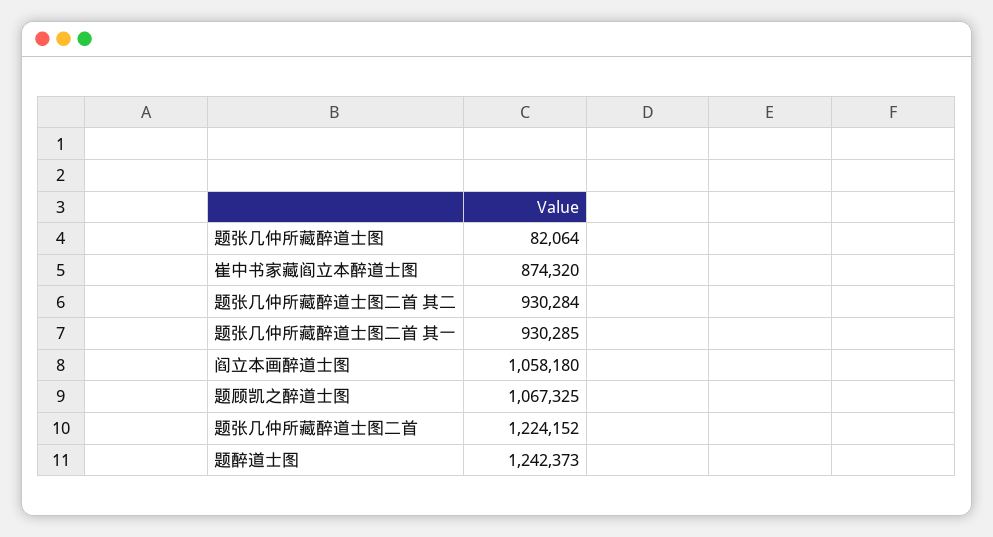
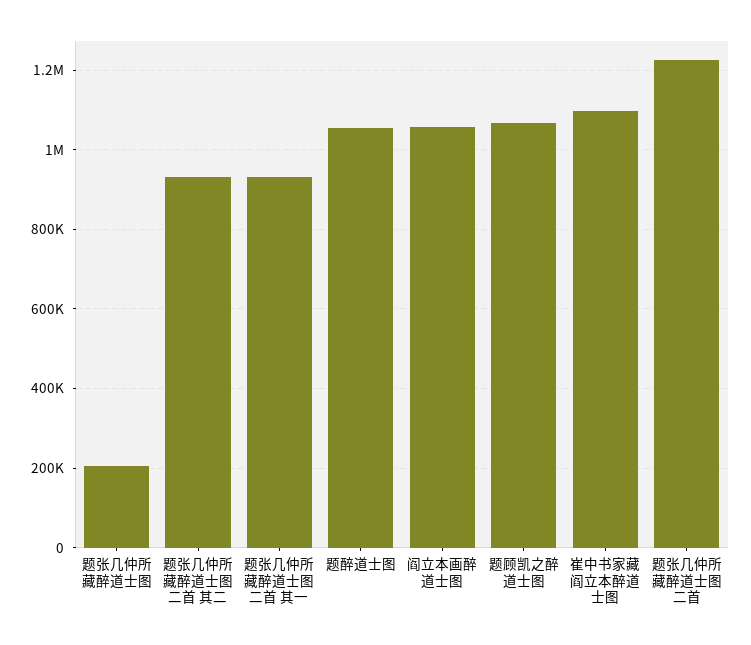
  {
-   "题张几仲所藏醉道士图": 82064,
+   "题张几仲所藏醉道士图": 200000,
-   "崔中书家藏阎立本醉道士图": 874320,
+   "崔中书家藏阎立本醉道士图": 1100000,
    "题张几仲所藏醉道士图二首 其二": 930284,
    "题张几仲所藏醉道士图二首 其一": 930285,
    "阎立本画醉道士图": 1058180,
    "题顾凯之醉道士图": 1067325,
    "题张几仲所藏醉道士图二首": 1224152,
-   "题醉道士图": 1242373
+   "题醉道士图": 1060000
  }

